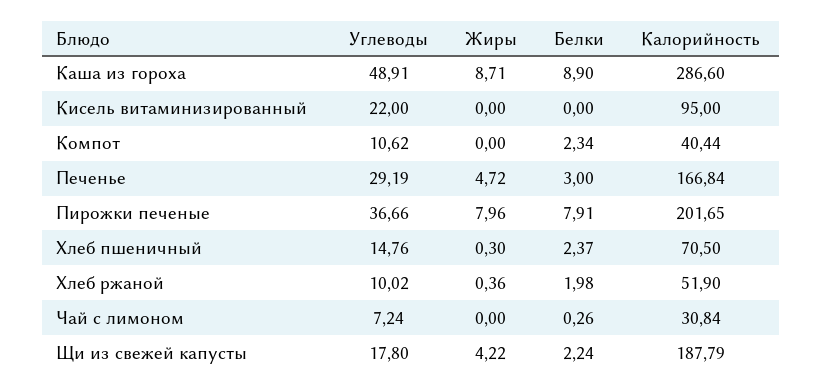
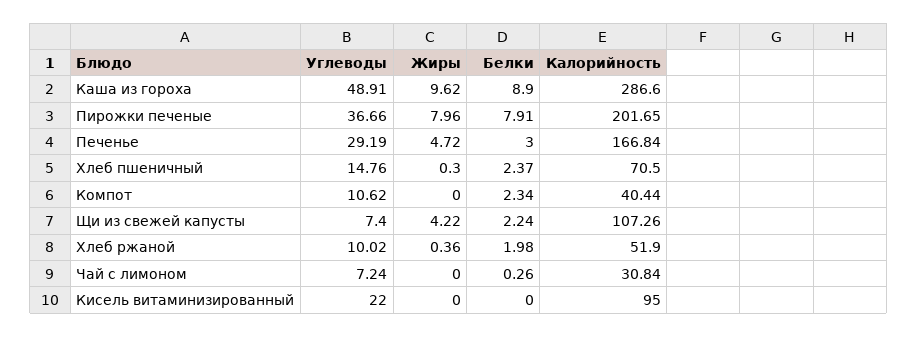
  {
    "Углеводы": {
      "Каша из гороха": 48.91,
      "Кисель витаминизированный": 22,
      "Компот": 10.62,
      "Печенье": 29.19,
      "Пирожки печеные": 36.66,
      "Хлеб пшеничный": 14.76,
      "Хлеб ржаной": 10.02,
      "Чай с лимоном": 7.24,
-     "Щи из свежей капусты": 17.8
+     "Щи из свежей капусты": 7.4
    },
    "Жиры": {
-     "Каша из гороха": 8.71,
+     "Каша из гороха": 9.62,
      "Кисель витаминизированный": 0,
      "Компот": 0,
      "Печенье": 4.72,
      "Пирожки печеные": 7.96,
      "Хлеб пшеничный": 0.3,
      "Хлеб ржаной": 0.36,
      "Чай с лимоном": 0,
      "Щи из свежей капусты": 4.22
    },
    "Белки": {
      "Каша из гороха": 8.9,
      "Кисель витаминизированный": 0,
      "Компот": 2.34,
      "Печенье": 3,
      "Пирожки печеные": 7.91,
      "Хлеб пшеничный": 2.37,
      "Хлеб ржаной": 1.98,
      "Чай с лимоном": 0.26,
      "Щи из свежей капусты": 2.24
    },
    "Калорийность": {
      "Каша из гороха": 286.6,
      "Кисель витаминизированный": 95,
      "Компот": 40.44,
      "Печенье": 166.84,
      "Пирожки печеные": 201.65,
      "Хлеб пшеничный": 70.5,
      "Хлеб ржаной": 51.9,
      "Чай с лимоном": 30.84,
-     "Щи из свежей капусты": 187.79
+     "Щи из свежей капусты": 107.26
    }
  }

